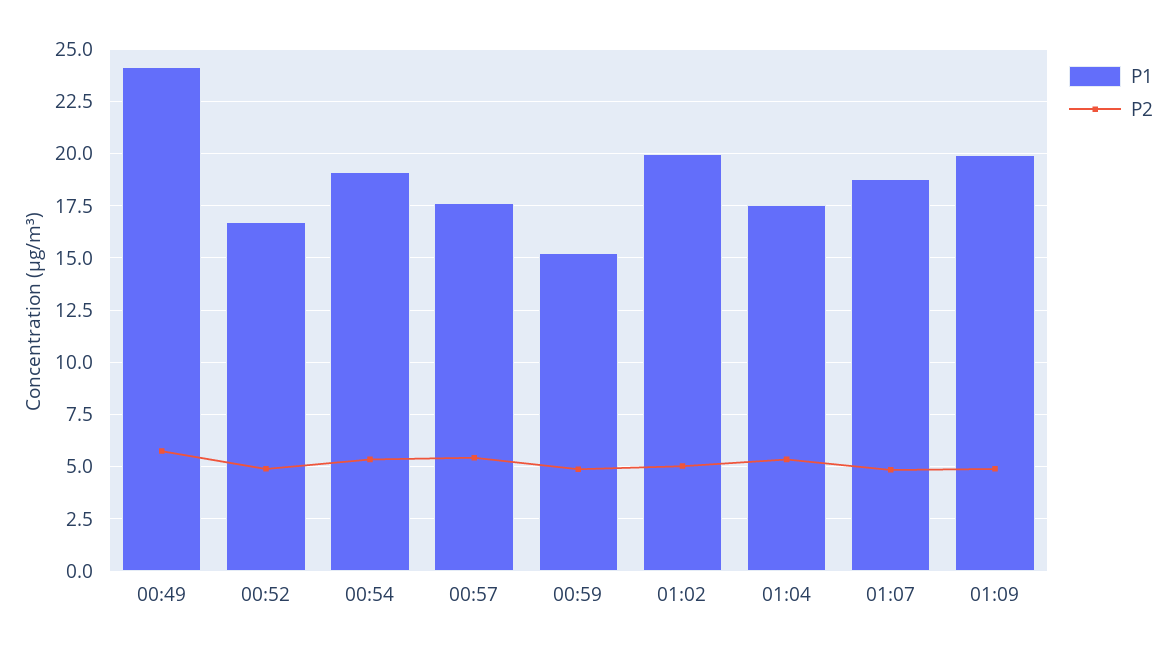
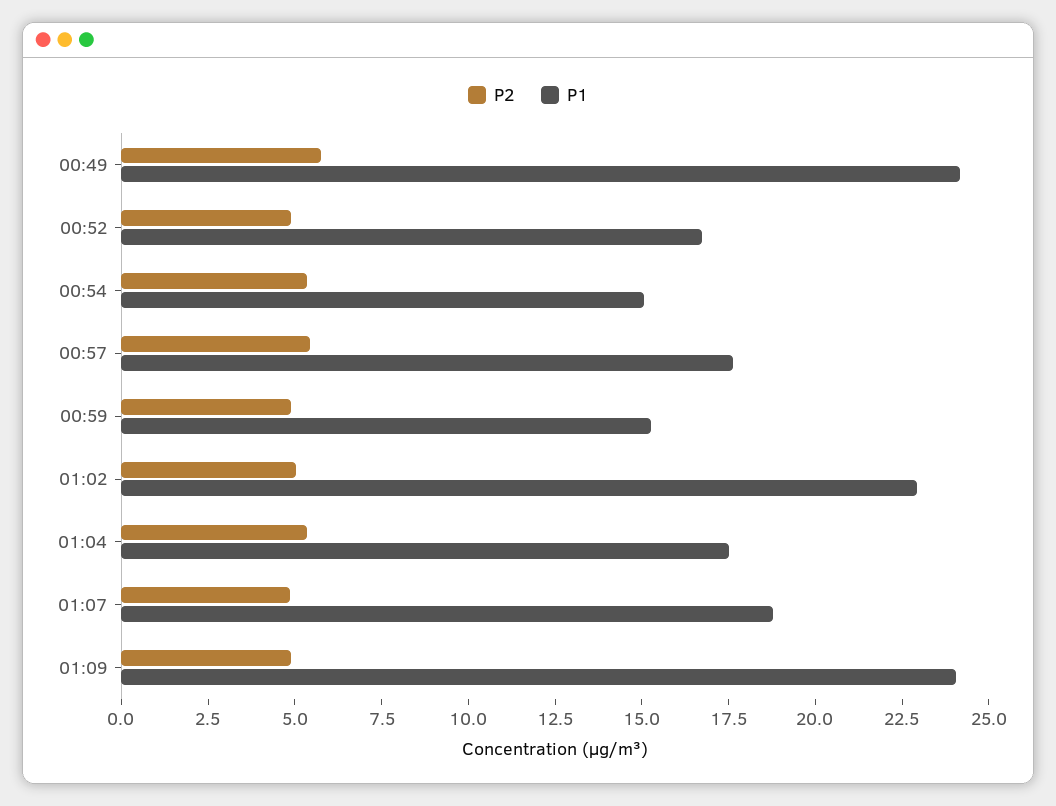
  {
    "P1": {
      "00:49": 24,
      "00:52": 16.5,
-     "00:54": 19,
+     "00:54": 15,
      "00:57": 17.5,
      "00:59": 15.5,
-     "01:02": 20,
+     "01:02": 23,
      "01:04": 17.5,
      "01:07": 19,
-     "01:09": 20
+     "01:09": 24
    },
    "P2": {
      "00:49": 6,
      "00:52": 5,
      "00:54": 5.5,
      "00:57": 5.5,
      "00:59": 5,
      "01:02": 5,
      "01:04": 5.5,
      "01:07": 5,
      "01:09": 5
    }
  }

